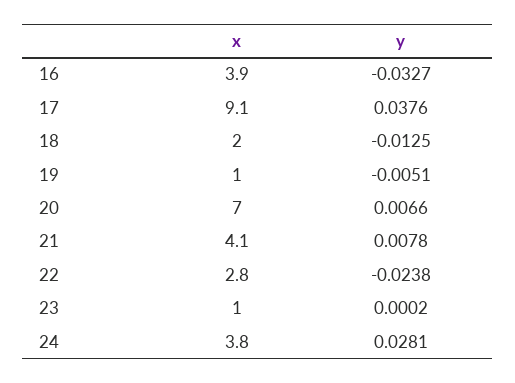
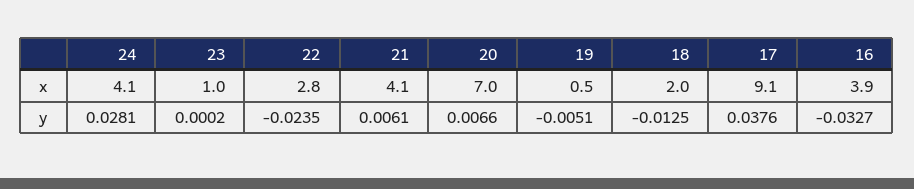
  {
    "x": {
      "16": 3.9,
      "17": 9.1,
      "18": 2,
-     "19": 1,
+     "19": 0.5,
      "20": 7,
      "21": 4.1,
      "22": 2.8,
      "23": 1,
-     "24": 3.8
+     "24": 4.1
    },
    "y": {
      "16": -0.0327,
      "17": 0.0376,
      "18": -0.0125,
      "19": -0.0051,
      "20": 0.0066,
-     "21": 0.0078,
+     "21": 0.0061,
-     "22": -0.0238,
+     "22": -0.0235,
      "23": 0.0002,
      "24": 0.0281
    }
  }

